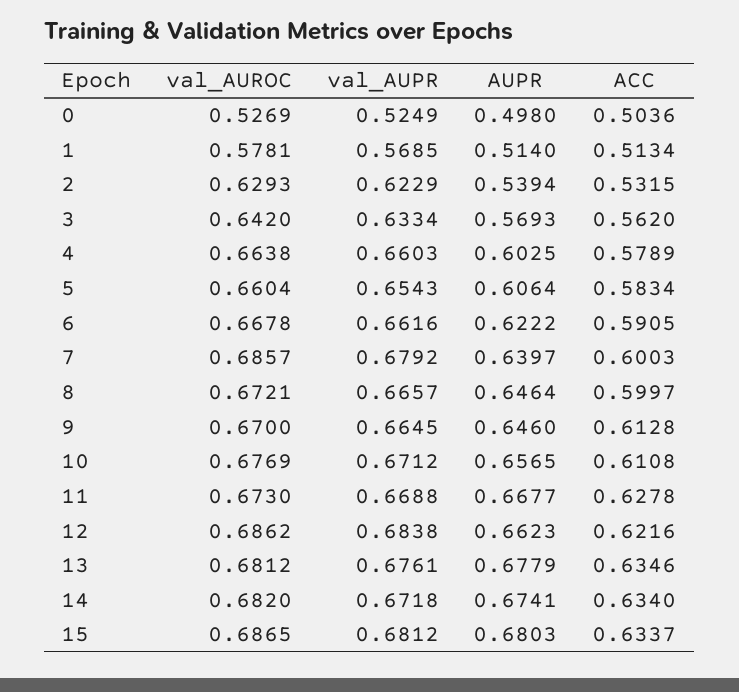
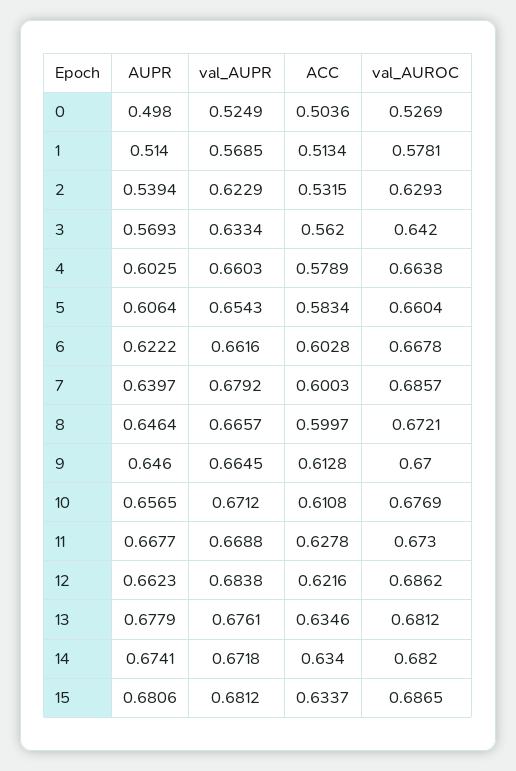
  {
    "val_AUROC": {
      "0": 0.5269,
      "1": 0.5781,
      "2": 0.6293,
      "3": 0.642,
      "4": 0.6638,
      "5": 0.6604,
      "6": 0.6678,
      "7": 0.6857,
      "8": 0.6721,
      "9": 0.67,
      "10": 0.6769,
      "11": 0.673,
      "12": 0.6862,
      "13": 0.6812,
      "14": 0.682,
      "15": 0.6865
    },
    "val_AUPR": {
      "0": 0.5249,
      "1": 0.5685,
      "2": 0.6229,
      "3": 0.6334,
      "4": 0.6603,
      "5": 0.6543,
      "6": 0.6616,
      "7": 0.6792,
      "8": 0.6657,
      "9": 0.6645,
      "10": 0.6712,
      "11": 0.6688,
      "12": 0.6838,
      "13": 0.6761,
      "14": 0.6718,
      "15": 0.6812
    },
    "AUPR": {
      "0": 0.498,
      "1": 0.514,
      "2": 0.5394,
      "3": 0.5693,
      "4": 0.6025,
      "5": 0.6064,
      "6": 0.6222,
      "7": 0.6397,
      "8": 0.6464,
      "9": 0.646,
      "10": 0.6565,
      "11": 0.6677,
      "12": 0.6623,
      "13": 0.6779,
      "14": 0.6741,
-     "15": 0.6803
+     "15": 0.6806
    },
    "ACC": {
      "0": 0.5036,
      "1": 0.5134,
      "2": 0.5315,
      "3": 0.562,
      "4": 0.5789,
      "5": 0.5834,
-     "6": 0.5905,
+     "6": 0.6028,
      "7": 0.6003,
      "8": 0.5997,
      "9": 0.6128,
      "10": 0.6108,
      "11": 0.6278,
      "12": 0.6216,
      "13": 0.6346,
      "14": 0.634,
      "15": 0.6337
    }
  }

